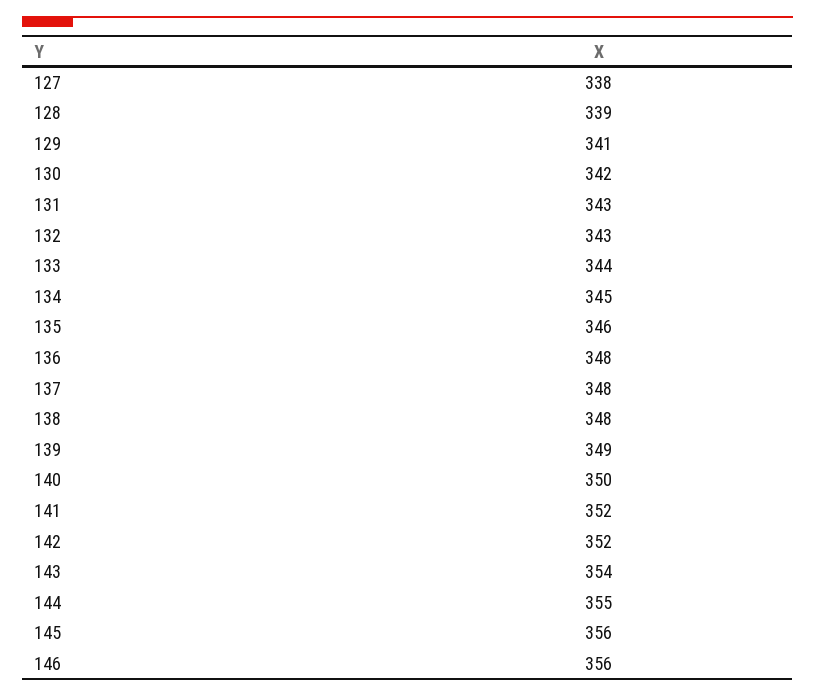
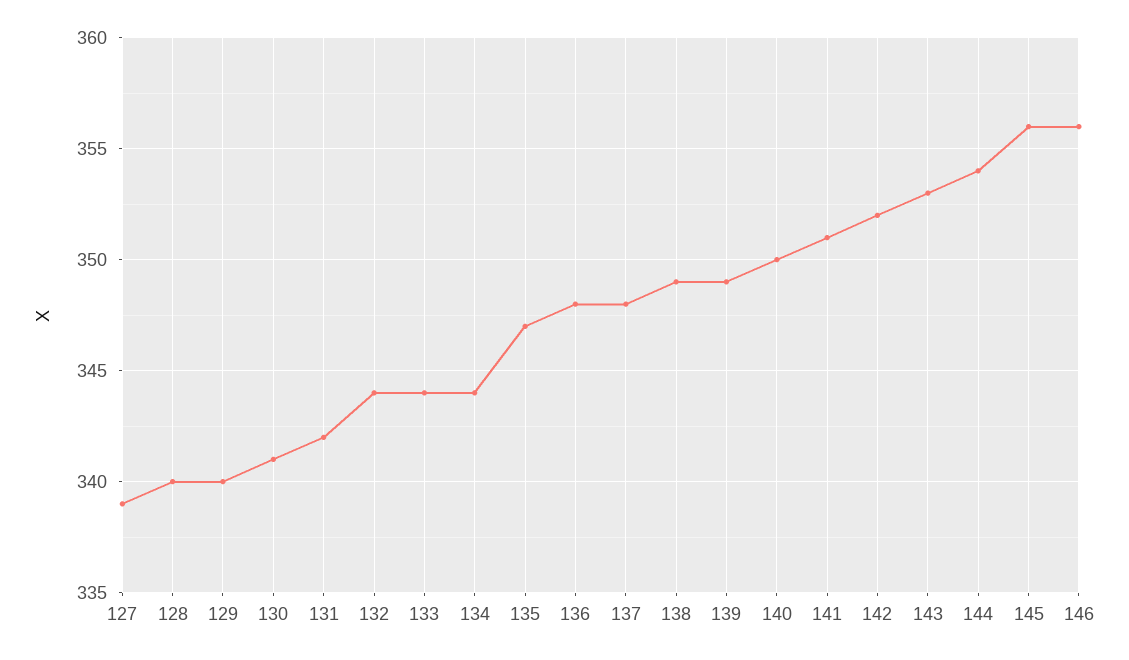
  {
-   "127": 338,
+   "127": 339,
-   "128": 339,
+   "128": 340,
-   "129": 341,
+   "129": 340,
-   "130": 342,
+   "130": 341,
-   "131": 343,
+   "131": 342,
-   "132": 343,
+   "132": 344,
    "133": 344,
-   "134": 345,
+   "134": 344,
-   "135": 346,
+   "135": 347,
    "136": 348,
    "137": 348,
-   "138": 348,
+   "138": 349,
    "139": 349,
    "140": 350,
-   "141": 352,
+   "141": 351,
    "142": 352,
-   "143": 354,
+   "143": 353,
-   "144": 355,
+   "144": 354,
    "145": 356,
    "146": 356
  }

